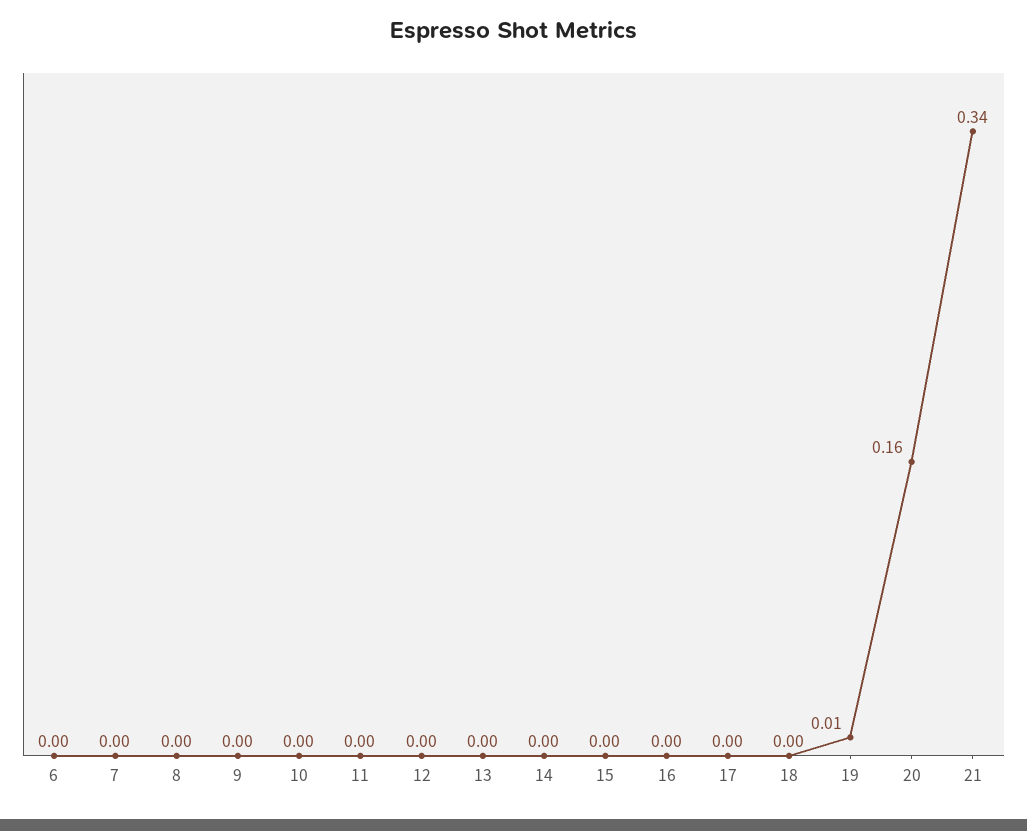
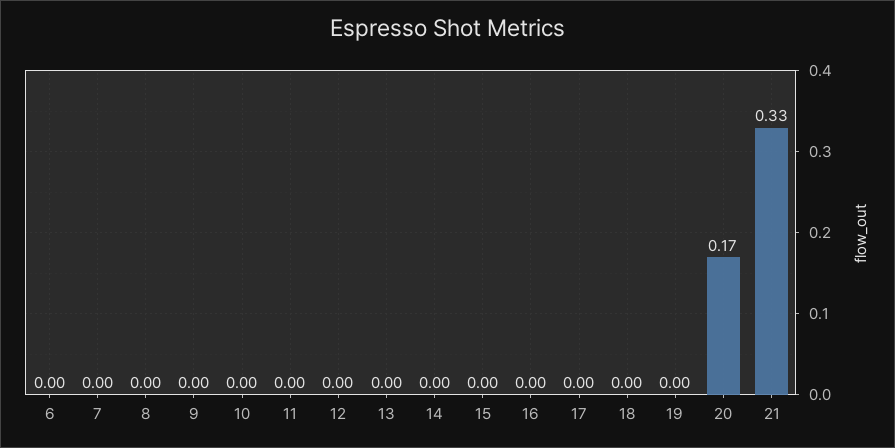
  {
    "6": 0,
    "7": 0,
    "8": 0,
    "9": 0,
    "10": 0,
    "11": 0,
    "12": 0,
    "13": 0,
    "14": 0,
    "15": 0,
    "16": 0,
    "17": 0,
    "18": 0,
-   "19": 0.01,
+   "19": 0,
-   "20": 0.16,
+   "20": 0.17,
-   "21": 0.34
+   "21": 0.33
  }

